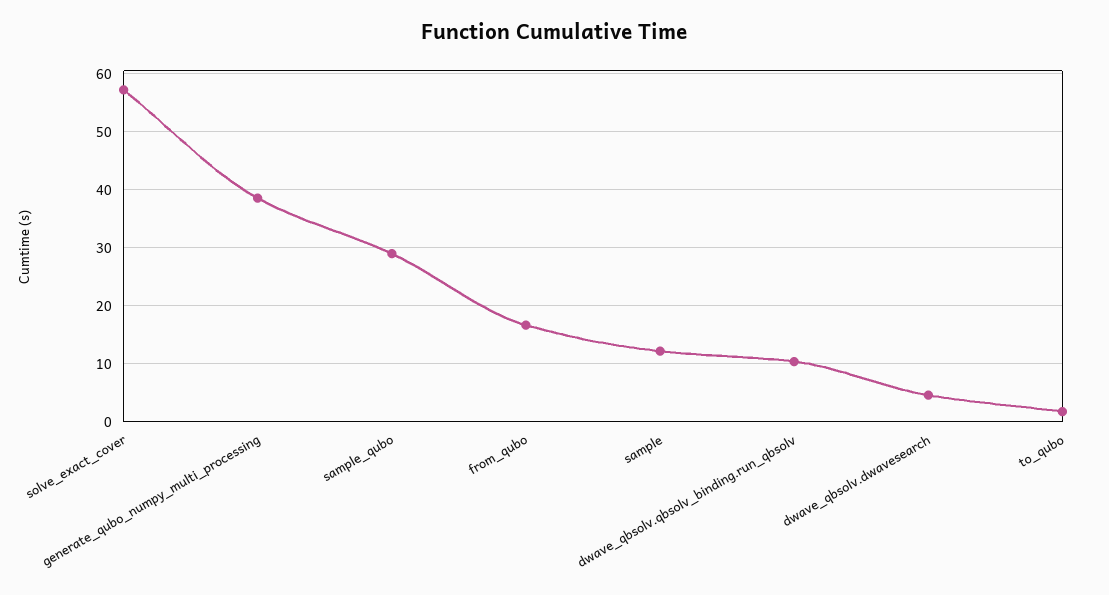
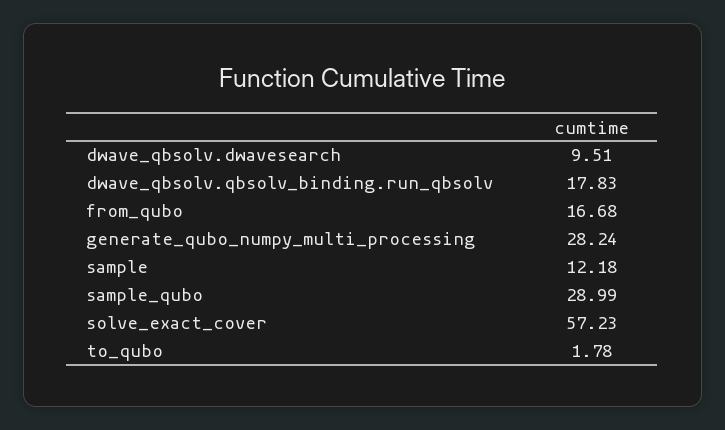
  {
    "solve_exact_cover": 57.23,
-   "generate_qubo_numpy_multi_processing": 38,
+   "generate_qubo_numpy_multi_processing": 28.24,
    "sample_qubo": 28.99,
    "from_qubo": 16.68,
    "sample": 12.18,
-   "dwave_qbsolv.qbsolv_binding.run_qbsolv": 10,
+   "dwave_qbsolv.qbsolv_binding.run_qbsolv": 17.83,
-   "dwave_qbsolv.dwavesearch": 4,
+   "dwave_qbsolv.dwavesearch": 9.51,
    "to_qubo": 1.78
  }

